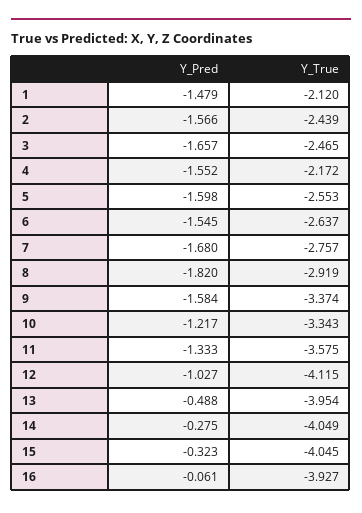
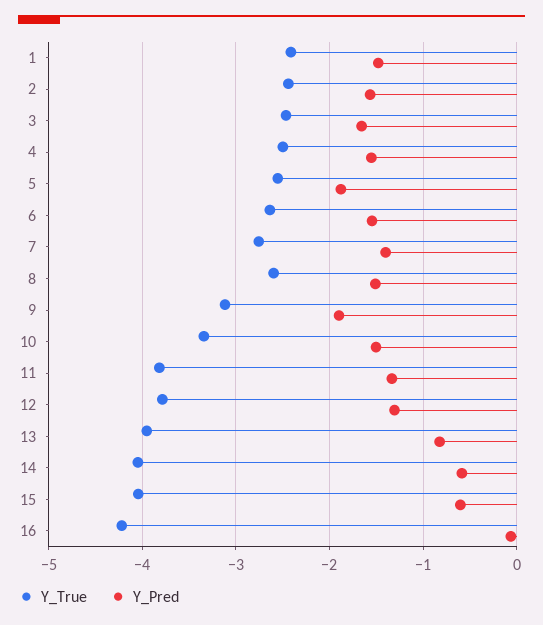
  {
    "Y_Pred": {
      "1": -1.479,
      "2": -1.566,
      "3": -1.657,
      "4": -1.552,
-     "5": -1.598,
+     "5": -1.9,
      "6": -1.545,
-     "7": -1.68,
+     "7": -1.4,
-     "8": -1.82,
+     "8": -1.5,
-     "9": -1.584,
+     "9": -1.9,
-     "10": -1.217,
+     "10": -1.5,
      "11": -1.333,
-     "12": -1.027,
+     "12": -1.3,
-     "13": -0.488,
+     "13": -0.8,
-     "14": -0.275,
+     "14": -0.6,
-     "15": -0.323,
+     "15": -0.6,
      "16": -0.061
    },
    "Y_True": {
-     "1": -2.12,
+     "1": -2.4,
      "2": -2.439,
      "3": -2.465,
-     "4": -2.172,
+     "4": -2.5,
      "5": -2.553,
      "6": -2.637,
      "7": -2.757,
-     "8": -2.919,
+     "8": -2.6,
-     "9": -3.374,
+     "9": -3.1,
      "10": -3.343,
-     "11": -3.575,
+     "11": -3.8,
-     "12": -4.115,
+     "12": -3.8,
      "13": -3.954,
      "14": -4.049,
      "15": -4.045,
-     "16": -3.927
+     "16": -4.2
    }
  }

